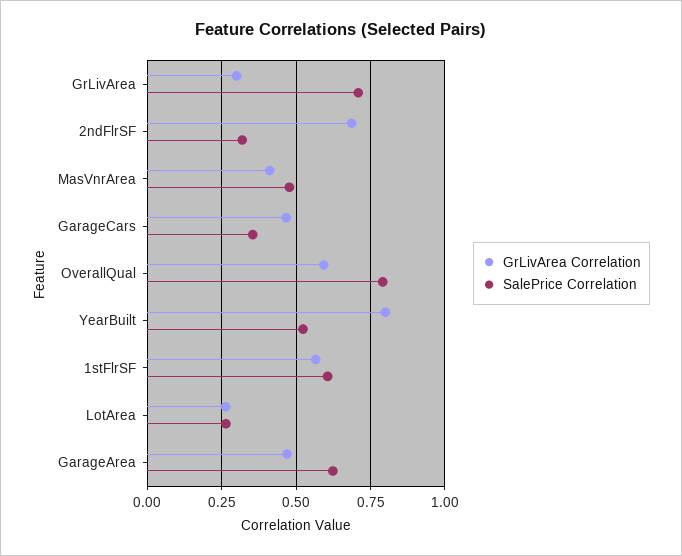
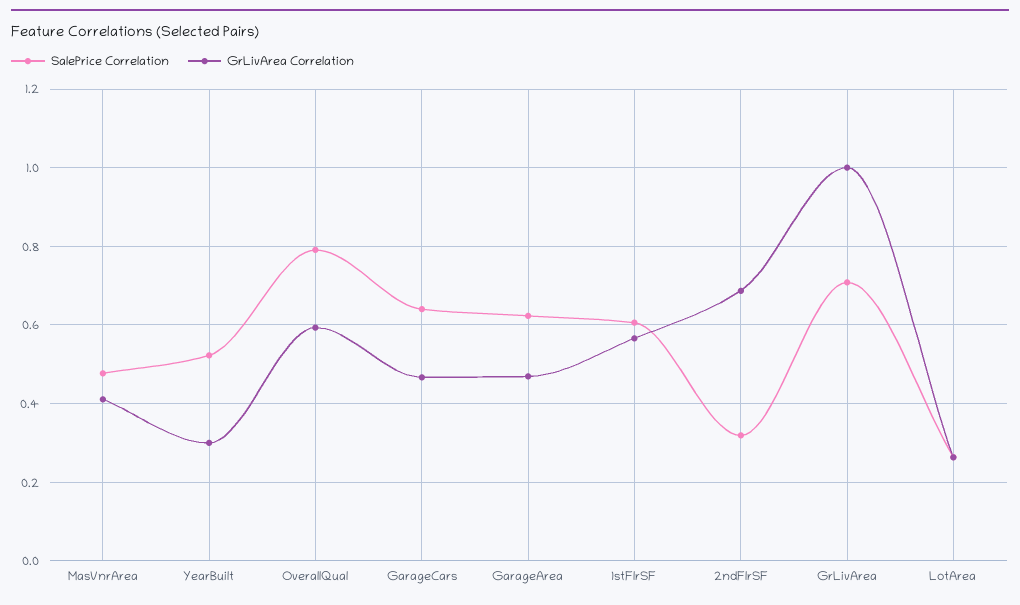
  {
    "GrLivArea Correlation": {
-     "GrLivArea": 0.3,
+     "GrLivArea": 1,
      "2ndFlrSF": 0.68,
      "MasVnrArea": 0.42,
      "GarageCars": 0.46,
      "OverallQual": 0.6,
-     "YearBuilt": 0.8,
+     "YearBuilt": 0.3,
      "1stFlrSF": 0.56,
      "LotArea": 0.26,
      "GarageArea": 0.46
    },
    "SalePrice Correlation": {
      "GrLivArea": 0.7,
      "2ndFlrSF": 0.32,
      "MasVnrArea": 0.48,
-     "GarageCars": 0.35,
+     "GarageCars": 0.64,
      "OverallQual": 0.8,
      "YearBuilt": 0.52,
      "1stFlrSF": 0.6,
      "LotArea": 0.26,
      "GarageArea": 0.62
    }
  }

